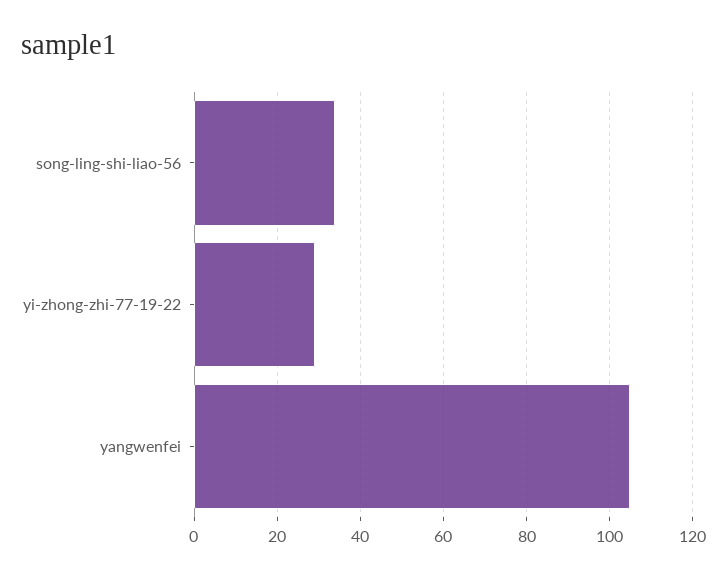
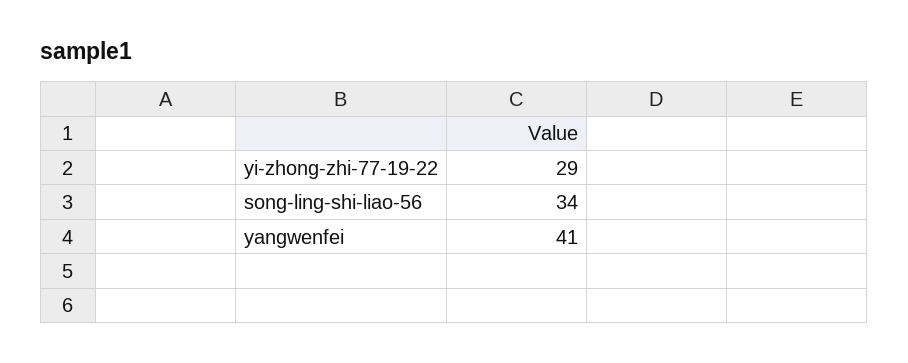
  {
    "song-ling-shi-liao-56": 34,
    "yi-zhong-zhi-77-19-22": 29,
-   "yangwenfei": 105
+   "yangwenfei": 41
  }

